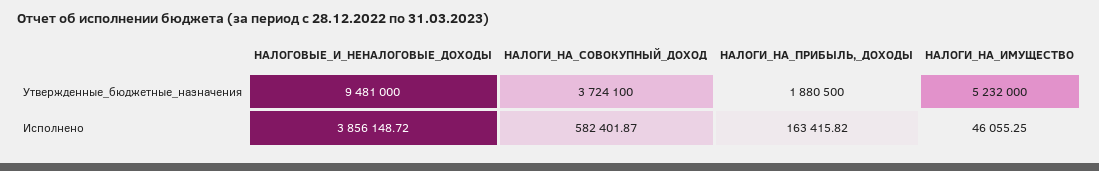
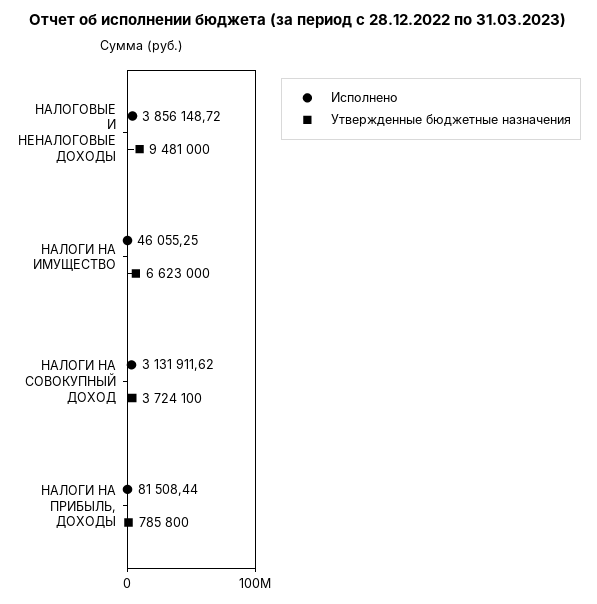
  {
    "Утвержденные_бюджетные_назначения": {
      "НАЛОГОВЫЕ_И_НЕНАЛОГОВЫЕ_ДОХОДЫ": 9481000,
      "НАЛОГИ_НА_СОВОКУПНЫЙ_ДОХОД": 3724100,
-     "НАЛОГИ_НА_ПРИБЫЛЬ,_ДОХОДЫ": 1880500,
+     "НАЛОГИ_НА_ПРИБЫЛЬ,_ДОХОДЫ": 785800,
-     "НАЛОГИ_НА_ИМУЩЕСТВО": 5232000
+     "НАЛОГИ_НА_ИМУЩЕСТВО": 6623000
    },
    "Исполнено": {
      "НАЛОГОВЫЕ_И_НЕНАЛОГОВЫЕ_ДОХОДЫ": 3856148.72,
-     "НАЛОГИ_НА_СОВОКУПНЫЙ_ДОХОД": 582401.87,
+     "НАЛОГИ_НА_СОВОКУПНЫЙ_ДОХОД": 3131911.62,
-     "НАЛОГИ_НА_ПРИБЫЛЬ,_ДОХОДЫ": 163415.82,
+     "НАЛОГИ_НА_ПРИБЫЛЬ,_ДОХОДЫ": 81508.44,
      "НАЛОГИ_НА_ИМУЩЕСТВО": 46055.25
    }
  }

